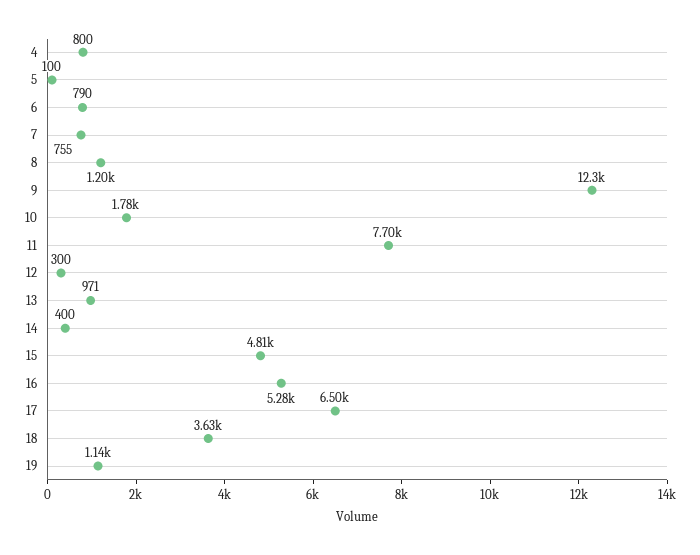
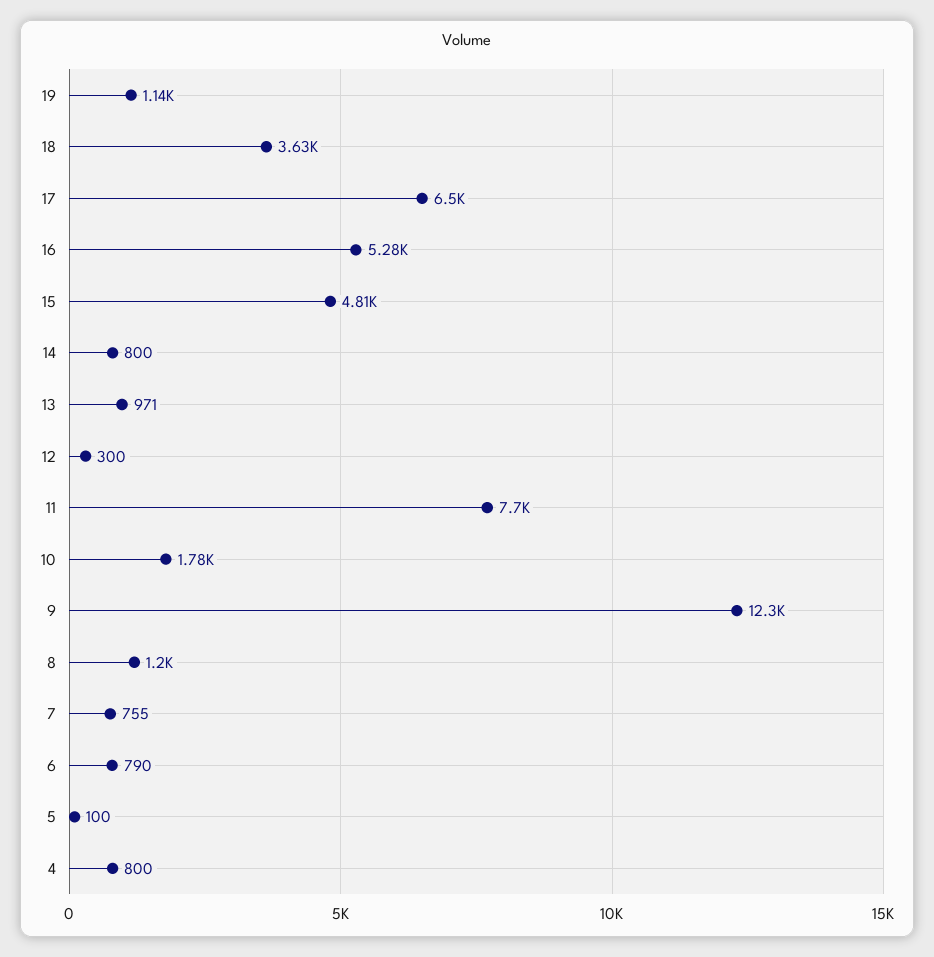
  {
    "4": 800,
    "5": 100,
    "6": 790,
    "7": 755,
    "8": 1200,
    "9": 12300,
    "10": 1780,
    "11": 7700,
    "12": 300,
    "13": 971,
-   "14": 400,
+   "14": 800,
    "15": 4810,
    "16": 5280,
    "17": 6500,
    "18": 3630,
    "19": 1140
  }

